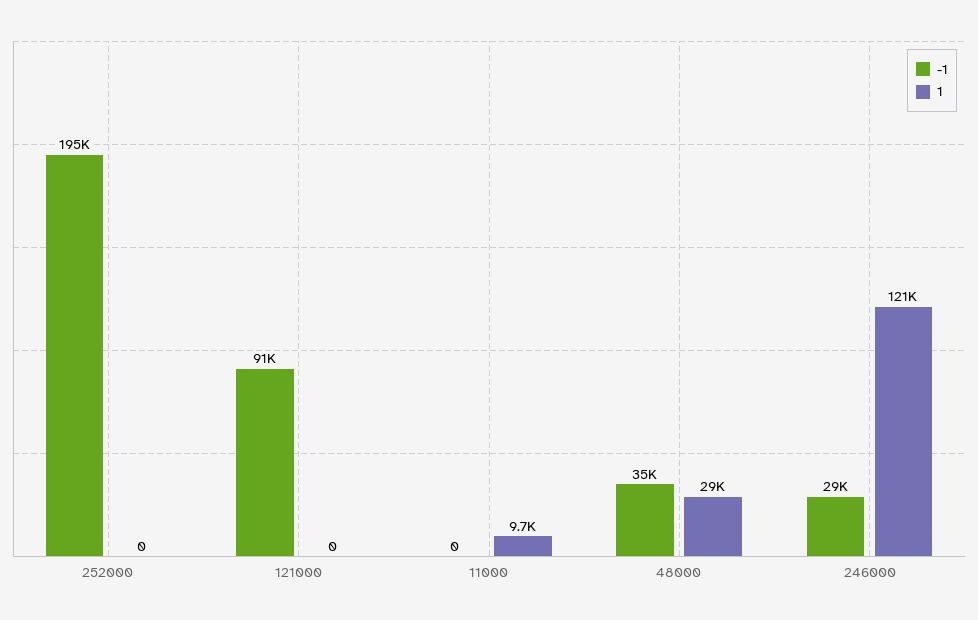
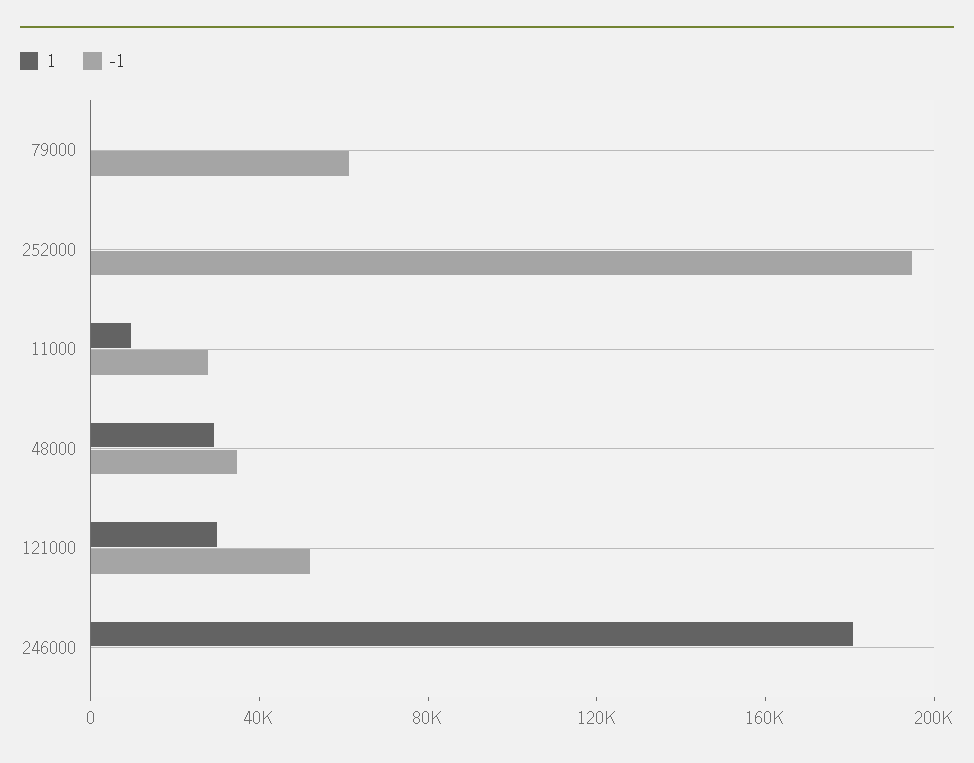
  {
    "-1": {
      "252000": 195000,
-     "121000": 91000,
+     "121000": 50000,
-     "11000": 0,
+     "11000": 30000,
      "48000": 35000,
-     "246000": 29000
+     "246000": 0,
+     "79000": 60000
    },
    "1": {
      "252000": 0,
-     "121000": 0,
+     "121000": 30000,
      "11000": 9700,
      "48000": 29000,
-     "246000": 121000
+     "246000": 180000,
+     "79000": 0
    }
  }

